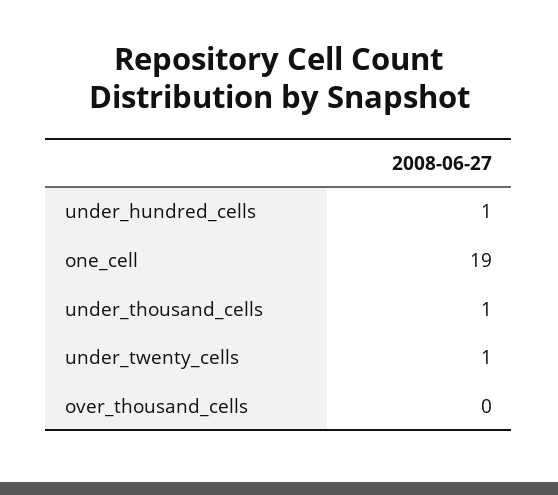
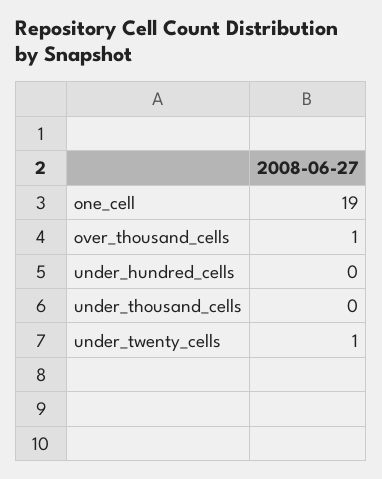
  {
-   "under_hundred_cells": 1,
+   "under_hundred_cells": 0,
    "one_cell": 19,
-   "under_thousand_cells": 1,
+   "under_thousand_cells": 0,
    "under_twenty_cells": 1,
-   "over_thousand_cells": 0
+   "over_thousand_cells": 1
  }

